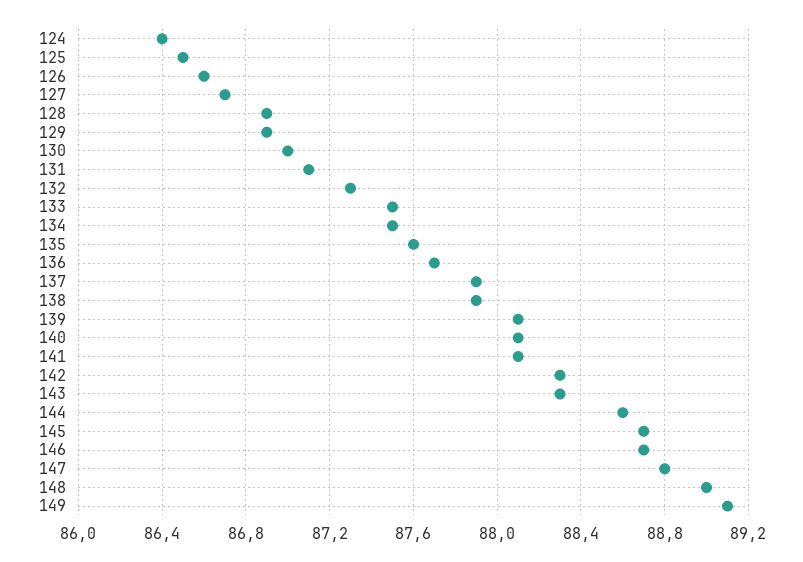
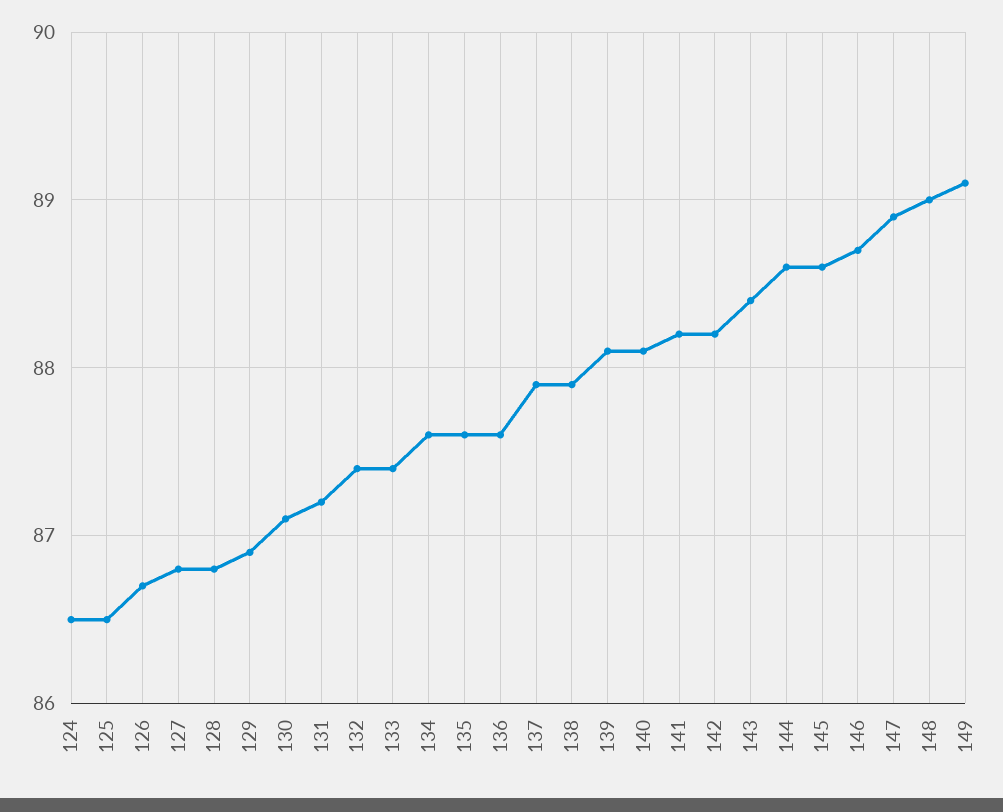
  {
-   "124": 86.4,
+   "124": 86.5,
    "125": 86.5,
-   "126": 86.6,
+   "126": 86.7,
-   "127": 86.7,
+   "127": 86.8,
-   "128": 86.9,
+   "128": 86.8,
    "129": 86.9,
-   "130": 87,
+   "130": 87.1,
-   "131": 87.1,
+   "131": 87.2,
-   "132": 87.3,
+   "132": 87.4,
-   "133": 87.5,
+   "133": 87.4,
-   "134": 87.5,
+   "134": 87.6,
    "135": 87.6,
-   "136": 87.7,
+   "136": 87.6,
    "137": 87.9,
    "138": 87.9,
    "139": 88.1,
    "140": 88.1,
-   "141": 88.1,
+   "141": 88.2,
-   "142": 88.3,
+   "142": 88.2,
-   "143": 88.3,
+   "143": 88.4,
    "144": 88.6,
-   "145": 88.7,
+   "145": 88.6,
    "146": 88.7,
-   "147": 88.8,
+   "147": 88.9,
    "148": 89,
    "149": 89.1
  }

